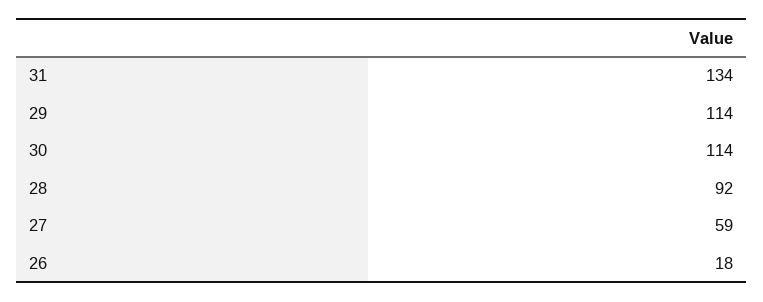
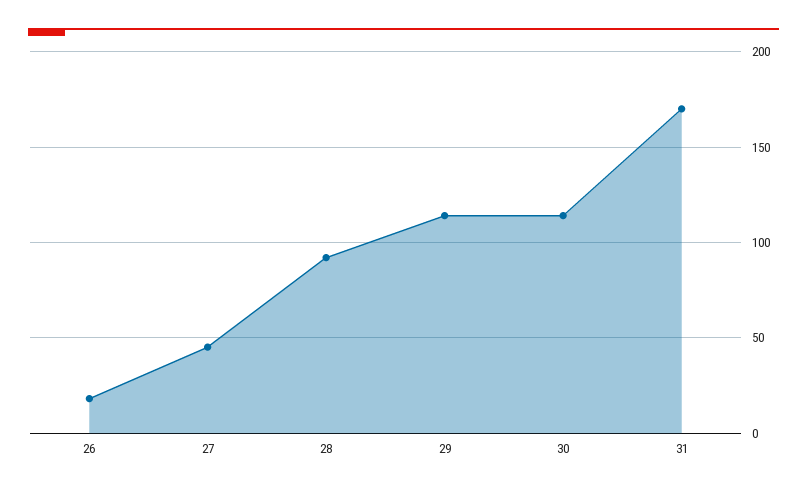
  {
-   "31": 134,
+   "31": 170,
    "29": 114,
    "30": 114,
    "28": 92,
-   "27": 59,
+   "27": 45,
    "26": 18
  }

